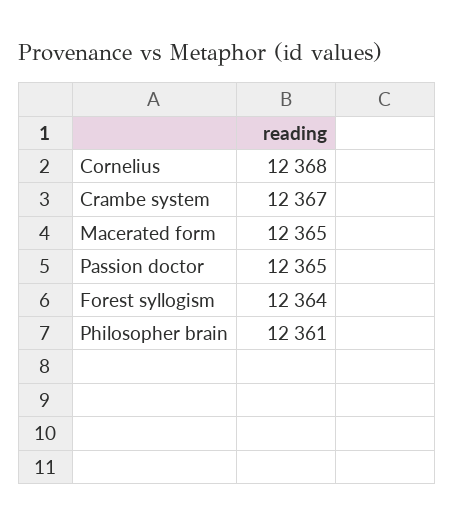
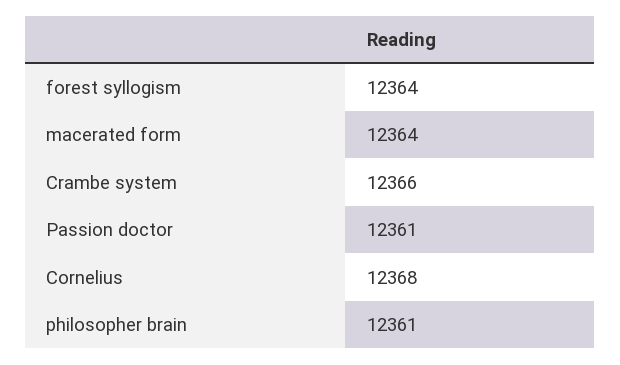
  {
    "Cornelius": 12368,
-   "Crambe system": 12367,
+   "Crambe system": 12366,
-   "Macerated form": 12365,
+   "Macerated form": 12364,
-   "Passion doctor": 12365,
+   "Passion doctor": 12361,
    "Forest syllogism": 12364,
    "Philosopher brain": 12361
  }

